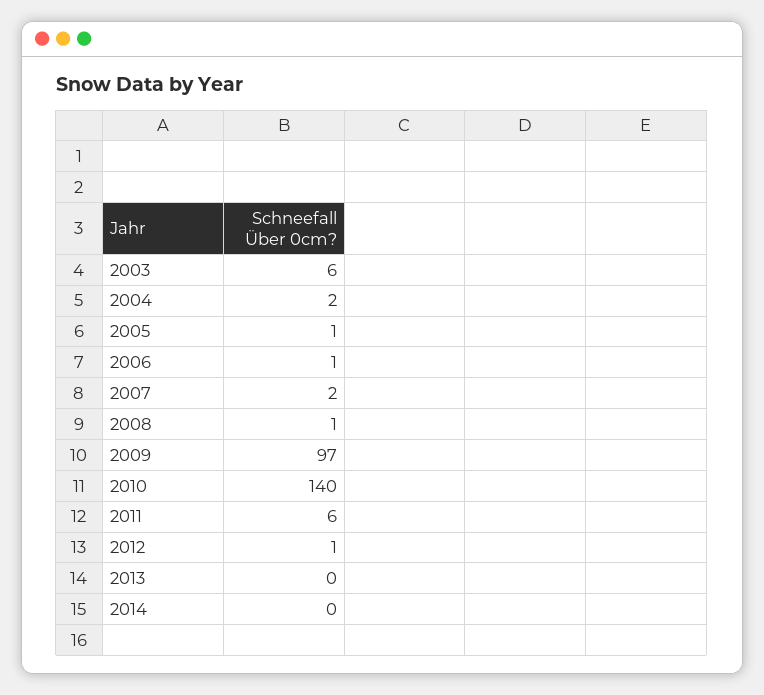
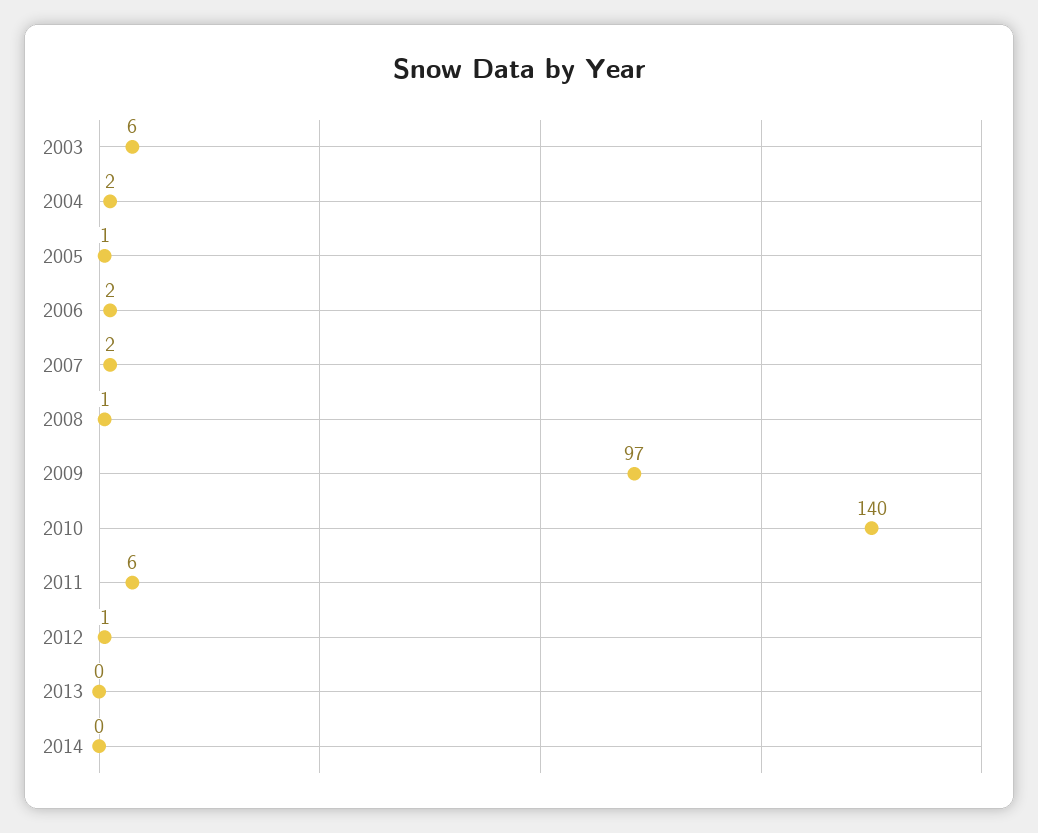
  {
    "2003": 6,
    "2004": 2,
    "2005": 1,
-   "2006": 1,
+   "2006": 2,
    "2007": 2,
    "2008": 1,
    "2009": 97,
    "2010": 140,
    "2011": 6,
    "2012": 1,
    "2013": 0,
    "2014": 0
  }

